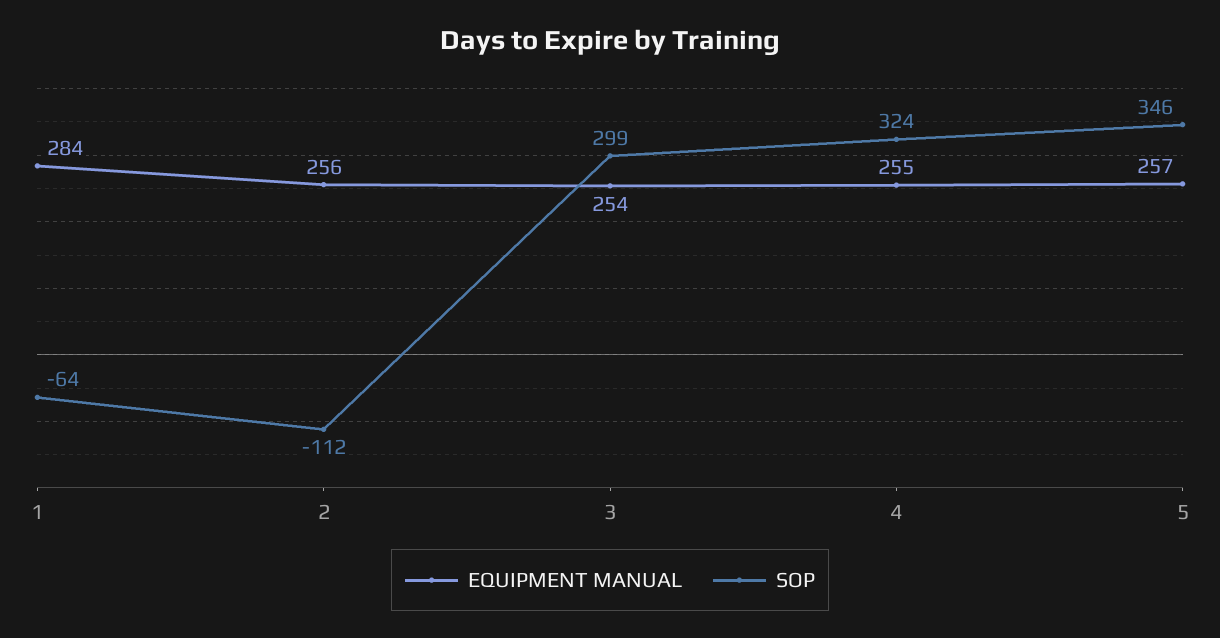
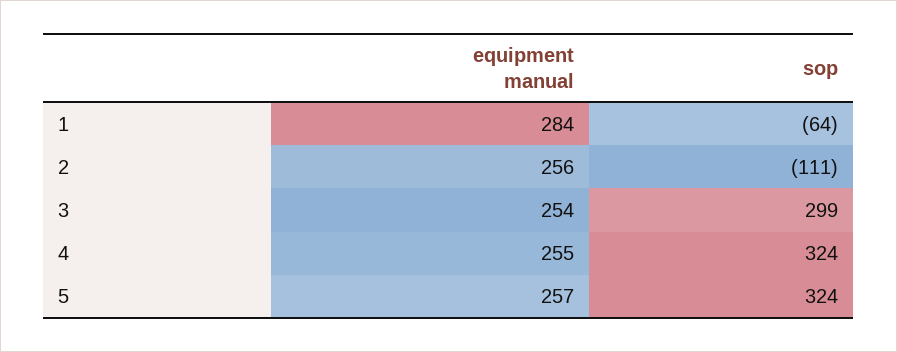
  {
    "EQUIPMENT MANUAL": {
      "1": 284,
      "2": 256,
      "3": 254,
      "4": 255,
      "5": 257
    },
    "SOP": {
      "1": -64,
-     "2": -112,
+     "2": -111,
      "3": 299,
      "4": 324,
-     "5": 346
+     "5": 324
    }
  }

